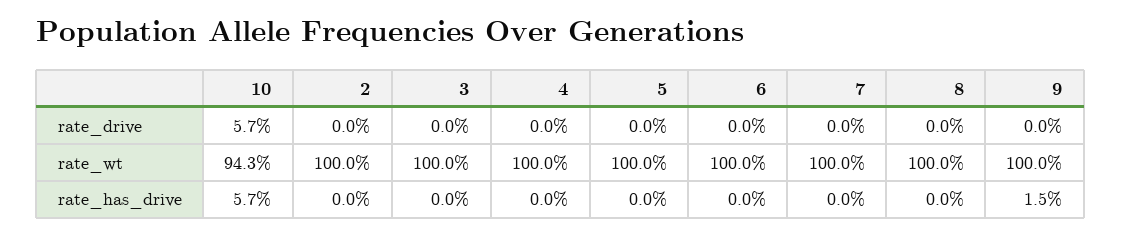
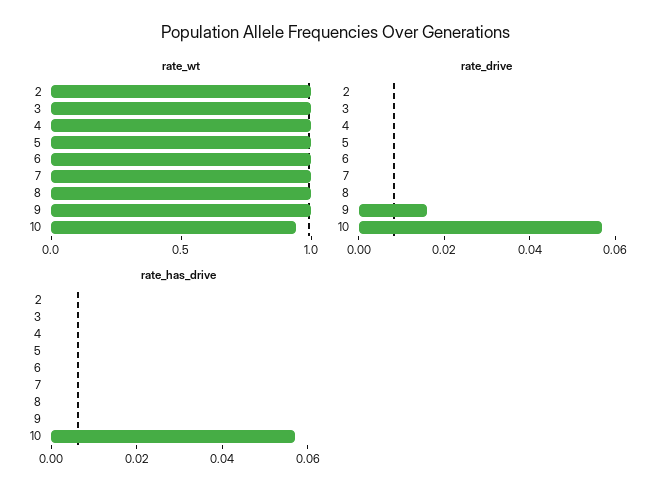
  {
    "rate_drive": {
      "10": 0.057,
      "2": 0,
      "3": 0,
      "4": 0,
      "5": 0,
      "6": 0,
      "7": 0,
      "8": 0,
-     "9": 0
+     "9": 0.015
    },
    "rate_wt": {
      "10": 0.943,
      "2": 1,
      "3": 1,
      "4": 1,
      "5": 1,
      "6": 1,
      "7": 1,
      "8": 1,
      "9": 1
    },
    "rate_has_drive": {
      "10": 0.057,
      "2": 0,
      "3": 0,
      "4": 0,
      "5": 0,
      "6": 0,
      "7": 0,
      "8": 0,
-     "9": 0.015
+     "9": 0
    }
  }

